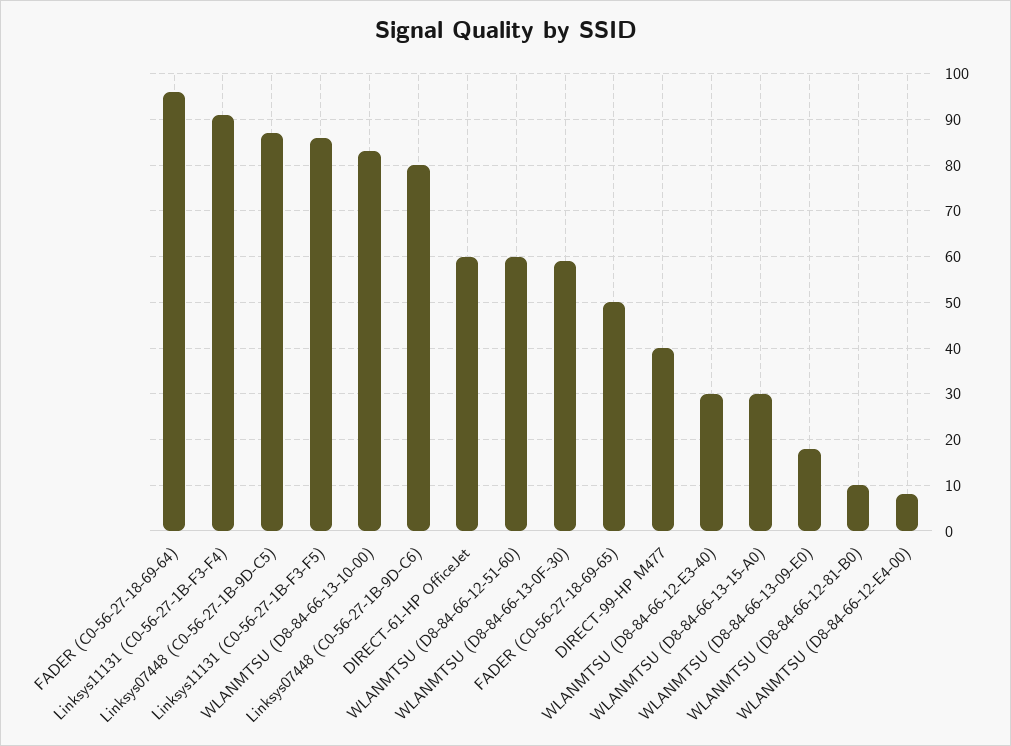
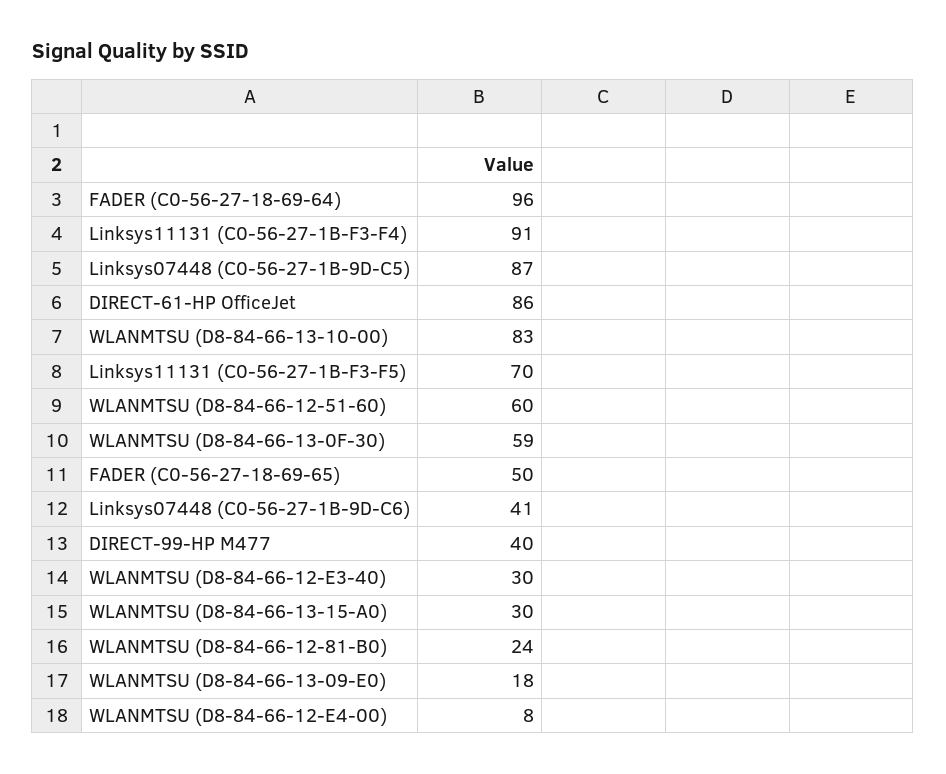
  {
    "FADER (C0-56-27-18-69-64)": 96,
    "Linksys11131 (C0-56-27-1B-F3-F4)": 91,
    "Linksys07448 (C0-56-27-1B-9D-C5)": 87,
-   "Linksys11131 (C0-56-27-1B-F3-F5)": 85,
+   "Linksys11131 (C0-56-27-1B-F3-F5)": 70,
    "WLANMTSU (D8-84-66-13-10-00)": 83,
-   "Linksys07448 (C0-56-27-1B-9D-C6)": 80,
+   "Linksys07448 (C0-56-27-1B-9D-C6)": 41,
-   "DIRECT-61-HP OfficeJet": 60,
+   "DIRECT-61-HP OfficeJet": 86,
    "WLANMTSU (D8-84-66-12-51-60)": 60,
    "WLANMTSU (D8-84-66-13-0F-30)": 59,
    "FADER (C0-56-27-18-69-65)": 50,
    "DIRECT-99-HP M477": 40,
    "WLANMTSU (D8-84-66-12-E3-40)": 30,
    "WLANMTSU (D8-84-66-13-15-A0)": 30,
    "WLANMTSU (D8-84-66-13-09-E0)": 18,
-   "WLANMTSU (D8-84-66-12-81-B0)": 10,
+   "WLANMTSU (D8-84-66-12-81-B0)": 24,
    "WLANMTSU (D8-84-66-12-E4-00)": 8
  }

